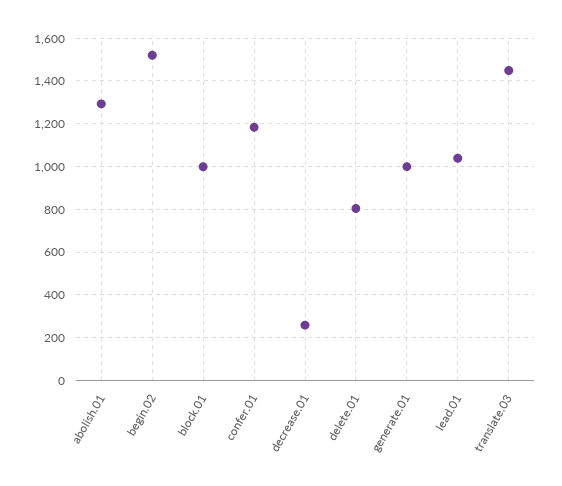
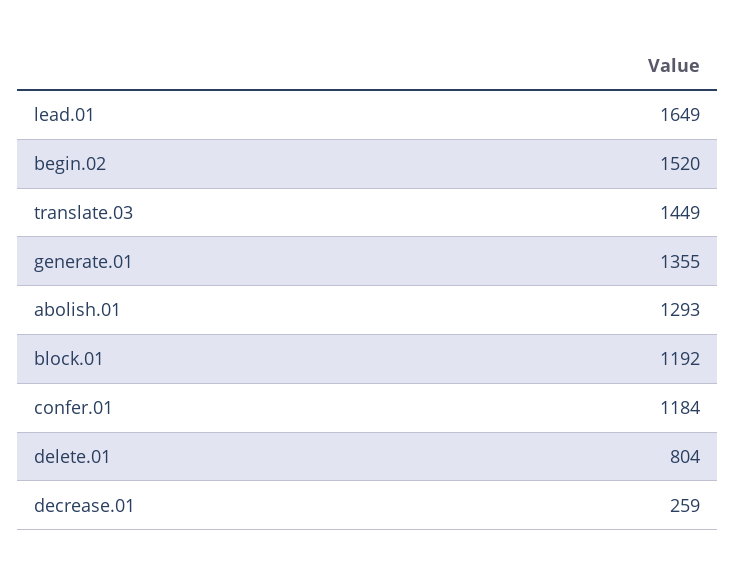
  {
    "abolish.01": 1293,
    "begin.02": 1520,
-   "block.01": 1000,
+   "block.01": 1192,
    "confer.01": 1184,
    "decrease.01": 259,
    "delete.01": 804,
-   "generate.01": 1000,
+   "generate.01": 1355,
-   "lead.01": 1050,
+   "lead.01": 1649,
    "translate.03": 1449
  }

